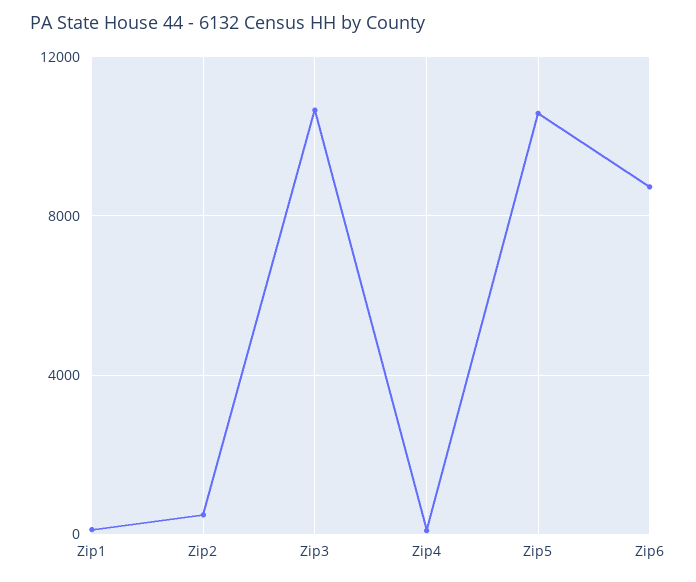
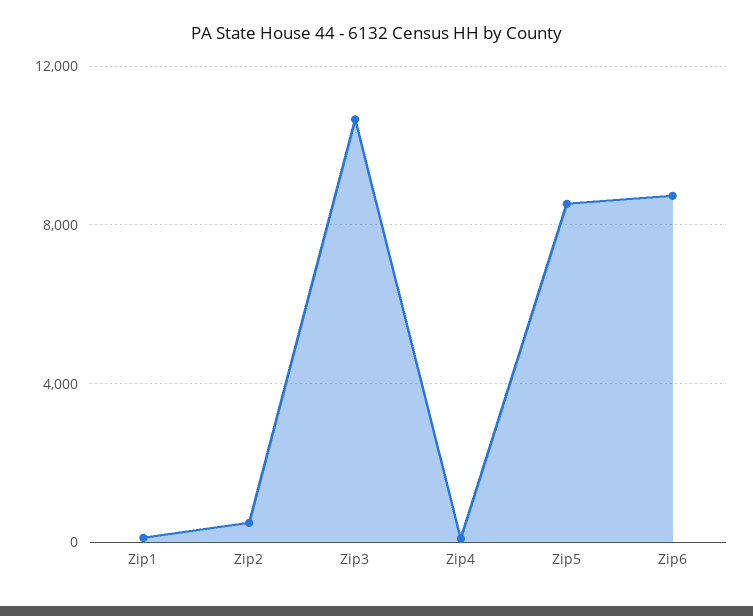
  {
    "Zip1": 0,
    "Zip2": 500,
    "Zip3": 10500,
    "Zip4": 0,
-   "Zip5": 10500,
+   "Zip5": 8500,
    "Zip6": 8500
  }

